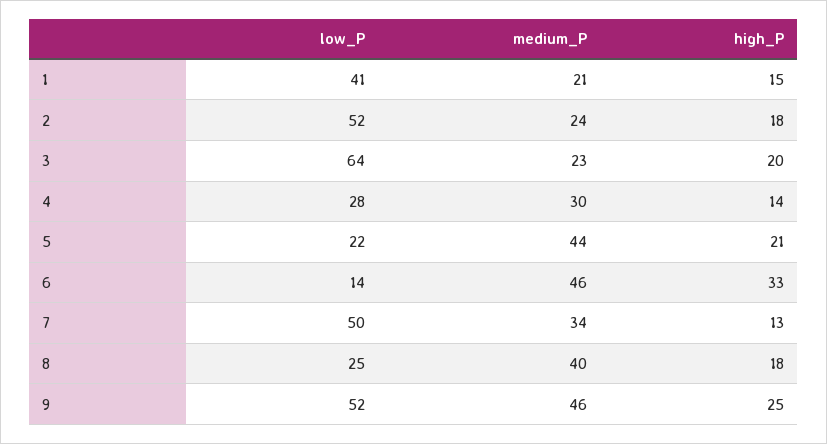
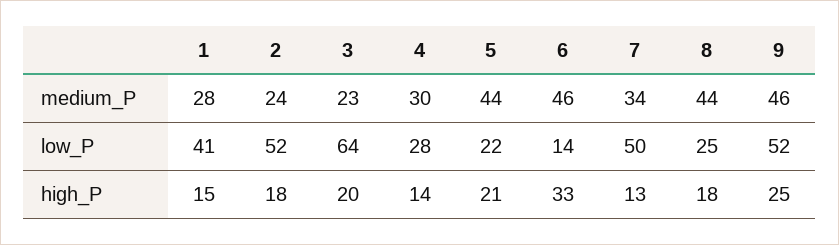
  {
    "low_P": {
      "1": 41,
      "2": 52,
      "3": 64,
      "4": 28,
      "5": 22,
      "6": 14,
      "7": 50,
      "8": 25,
      "9": 52
    },
    "medium_P": {
-     "1": 21,
+     "1": 28,
      "2": 24,
      "3": 23,
      "4": 30,
      "5": 44,
      "6": 46,
      "7": 34,
-     "8": 40,
+     "8": 44,
      "9": 46
    },
    "high_P": {
      "1": 15,
      "2": 18,
      "3": 20,
      "4": 14,
      "5": 21,
      "6": 33,
      "7": 13,
      "8": 18,
      "9": 25
    }
  }

